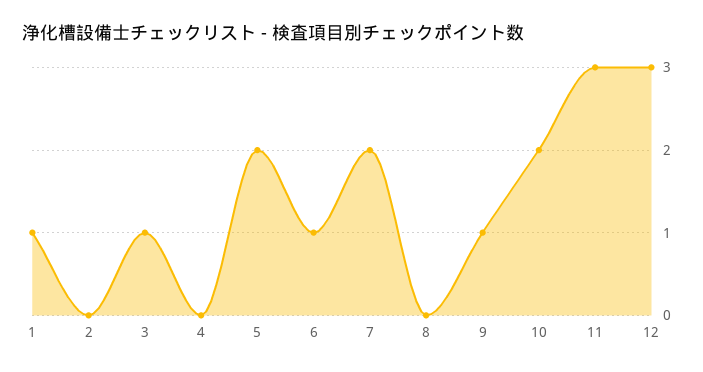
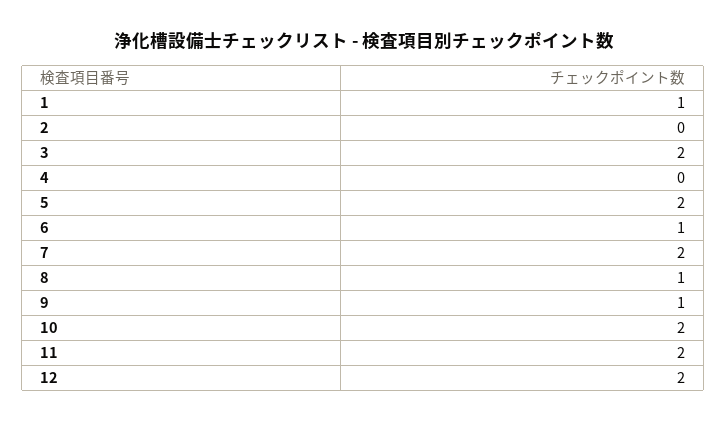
  {
    "1": 1,
    "2": 0,
-   "3": 1,
+   "3": 2,
    "4": 0,
    "5": 2,
    "6": 1,
    "7": 2,
-   "8": 0,
+   "8": 1,
    "9": 1,
    "10": 2,
-   "11": 3,
+   "11": 2,
-   "12": 3
+   "12": 2
  }

